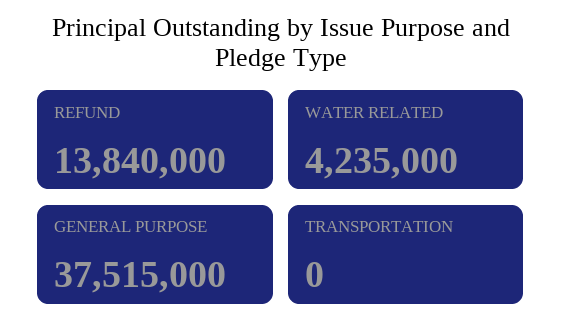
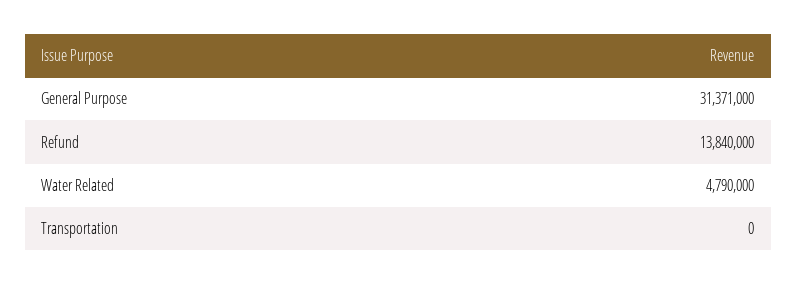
  {
    "REFUND": 13840000,
-   "WATER RELATED": 4235000,
+   "WATER RELATED": 4790000,
-   "GENERAL PURPOSE": 37515000,
+   "GENERAL PURPOSE": 31371000,
    "TRANSPORTATION": 0
  }

